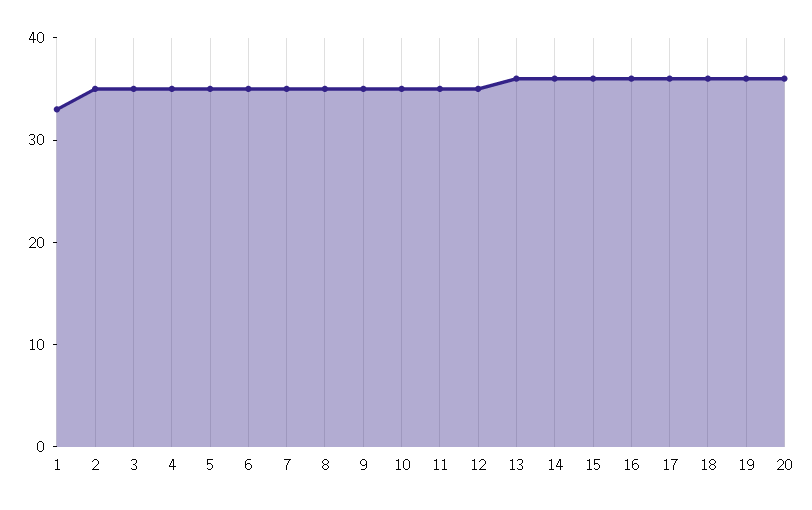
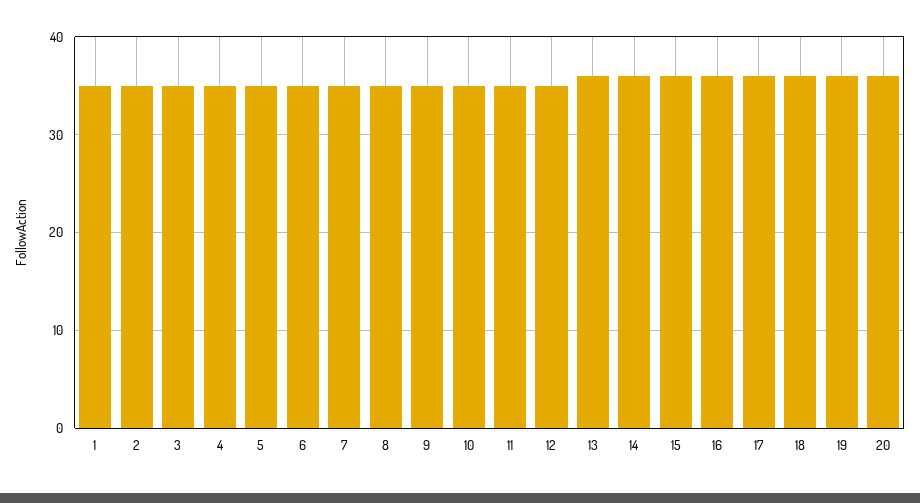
  {
-   "1": 33,
+   "1": 35,
    "2": 35,
    "3": 35,
    "4": 35,
    "5": 35,
    "6": 35,
    "7": 35,
    "8": 35,
    "9": 35,
    "10": 35,
    "11": 35,
    "12": 35,
    "13": 36,
    "14": 36,
    "15": 36,
    "16": 36,
    "17": 36,
    "18": 36,
    "19": 36,
    "20": 36
  }

